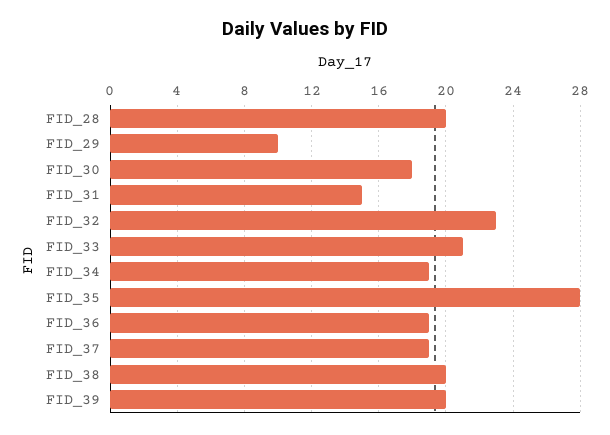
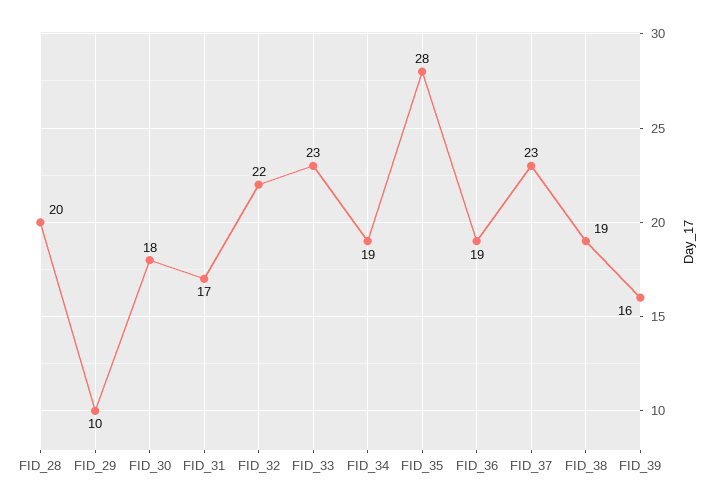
  {
    "FID_28": 20,
    "FID_29": 10,
    "FID_30": 18,
-   "FID_31": 15,
+   "FID_31": 17,
-   "FID_32": 23,
+   "FID_32": 22,
-   "FID_33": 21,
+   "FID_33": 23,
    "FID_34": 19,
    "FID_35": 28,
    "FID_36": 19,
-   "FID_37": 19,
+   "FID_37": 23,
-   "FID_38": 20,
+   "FID_38": 19,
-   "FID_39": 20
+   "FID_39": 16
  }

